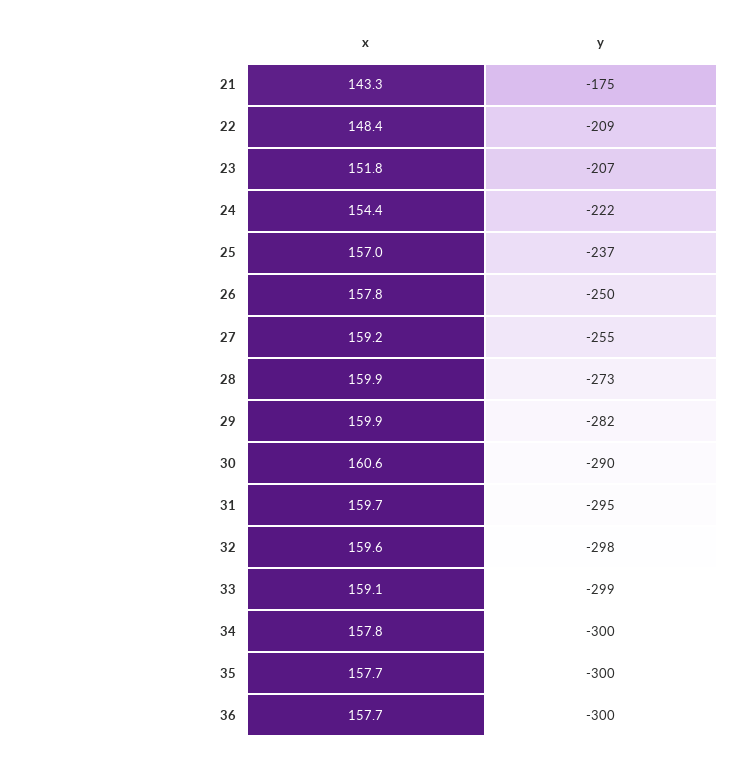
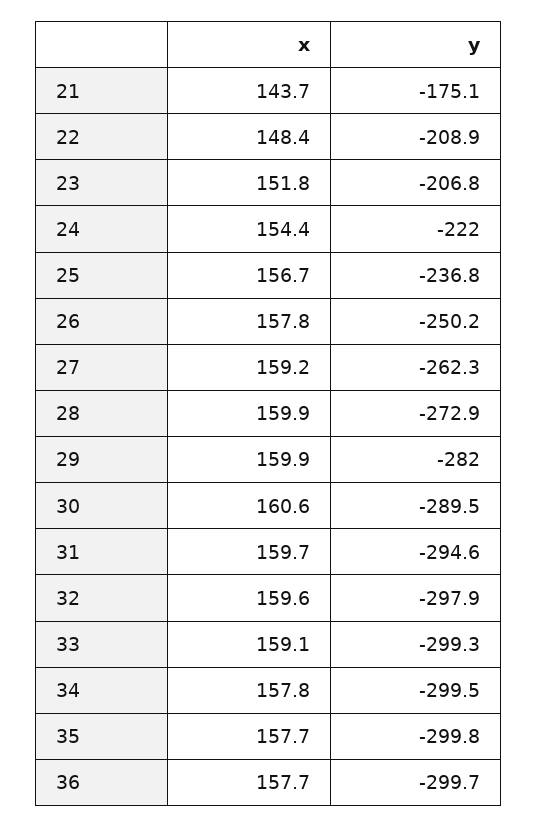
  {
    "x": {
-     "21": 143.3,
+     "21": 143.7,
      "22": 148.4,
      "23": 151.8,
      "24": 154.4,
-     "25": 157,
+     "25": 156.7,
      "26": 157.8,
      "27": 159.2,
      "28": 159.9,
      "29": 159.9,
      "30": 160.6,
      "31": 159.7,
      "32": 159.6,
      "33": 159.1,
      "34": 157.8,
      "35": 157.7,
      "36": 157.7
    },
    "y": {
      "21": -175.1,
      "22": -208.9,
      "23": -206.8,
      "24": -222,
      "25": -236.8,
      "26": -250.2,
-     "27": -255,
+     "27": -262.3,
      "28": -272.9,
      "29": -282,
      "30": -289.5,
      "31": -294.6,
      "32": -297.9,
      "33": -299.3,
      "34": -299.5,
      "35": -299.8,
      "36": -299.7
    }
  }

